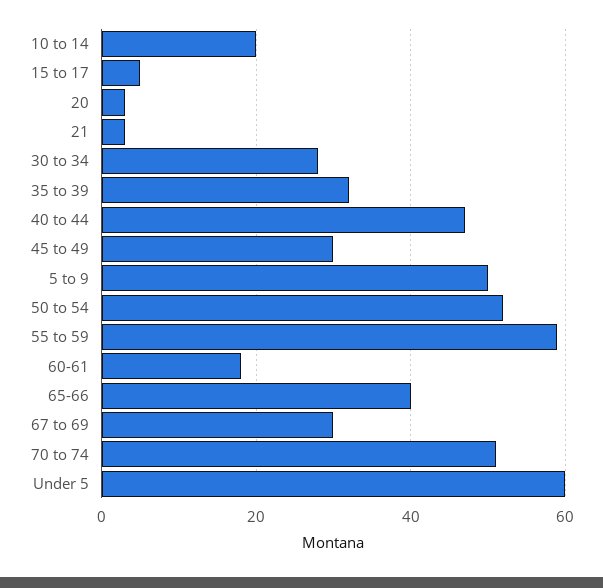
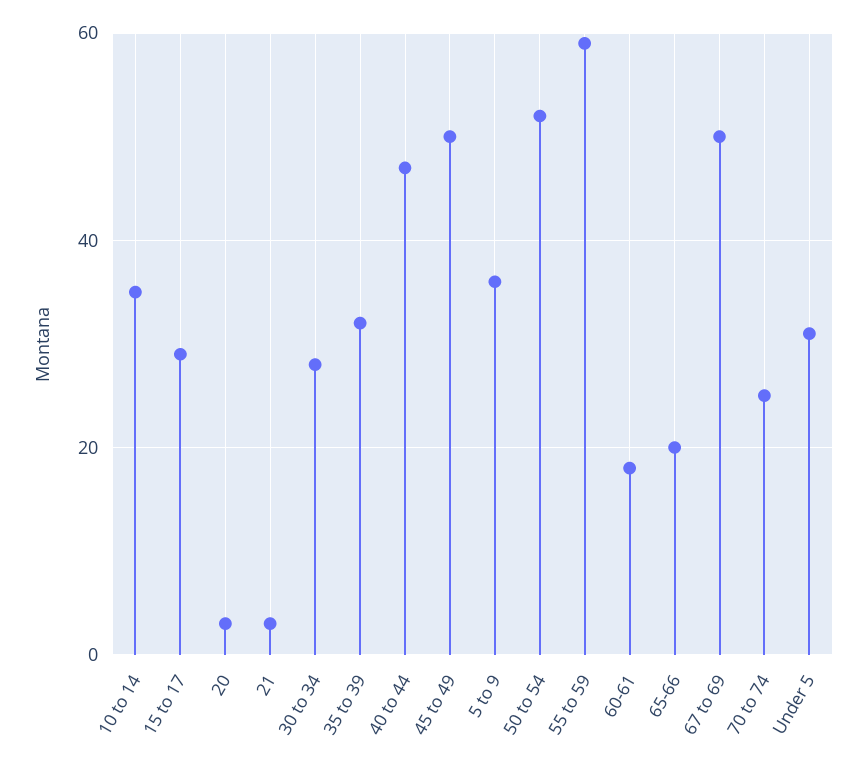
  {
-   "10 to 14": 20,
+   "10 to 14": 35,
-   "15 to 17": 5,
+   "15 to 17": 30,
    "20": 5,
    "21": 5,
    "30 to 34": 30,
    "35 to 39": 30,
    "40 to 44": 45,
-   "45 to 49": 30,
+   "45 to 49": 50,
-   "5 to 9": 50,
+   "5 to 9": 35,
    "50 to 54": 50,
    "55 to 59": 60,
    "60-61": 20,
-   "65-66": 40,
+   "65-66": 20,
-   "67 to 69": 30,
+   "67 to 69": 50,
-   "70 to 74": 50,
+   "70 to 74": 25,
-   "Under 5": 60
+   "Under 5": 30
  }

